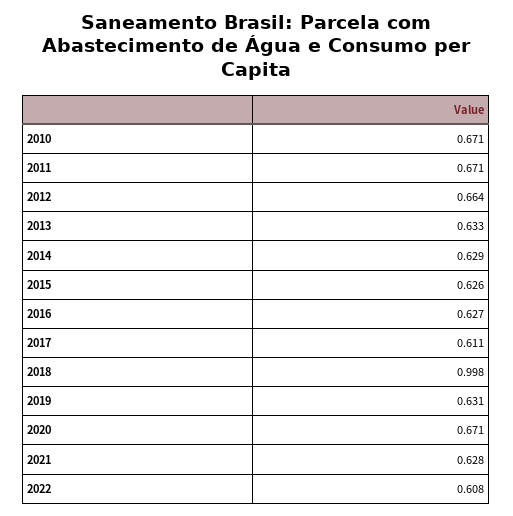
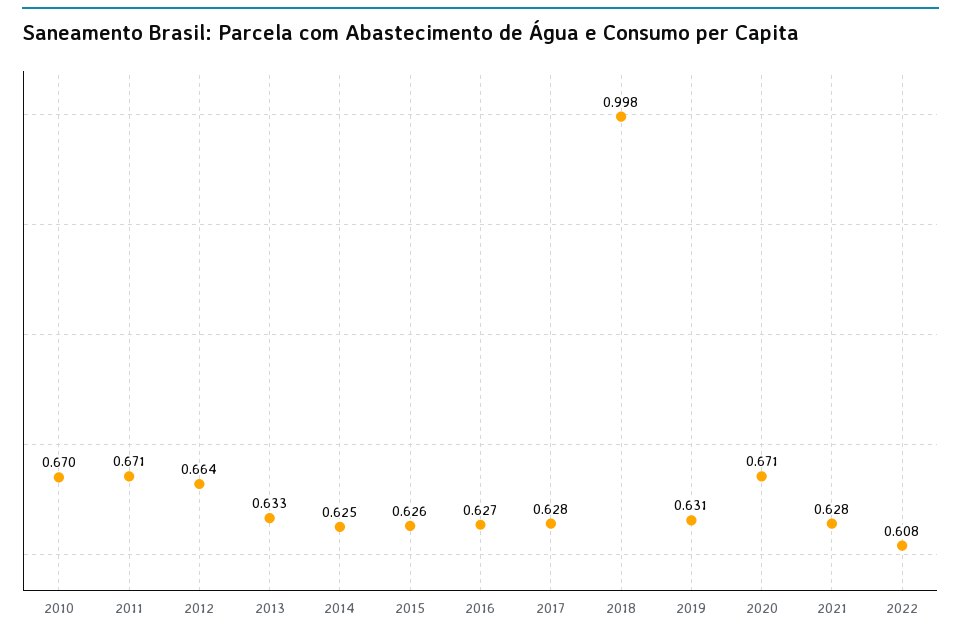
  {
-   "2010": 0.671,
+   "2010": 0.67,
    "2011": 0.671,
    "2012": 0.664,
    "2013": 0.633,
-   "2014": 0.629,
+   "2014": 0.625,
    "2015": 0.626,
    "2016": 0.627,
-   "2017": 0.611,
+   "2017": 0.628,
    "2018": 0.998,
    "2019": 0.631,
    "2020": 0.671,
    "2021": 0.628,
    "2022": 0.608
  }

